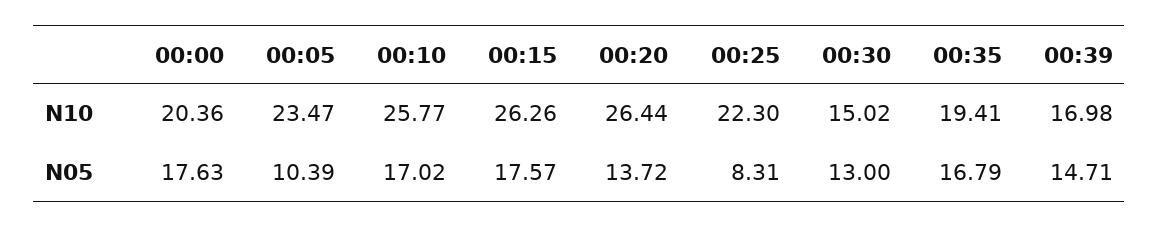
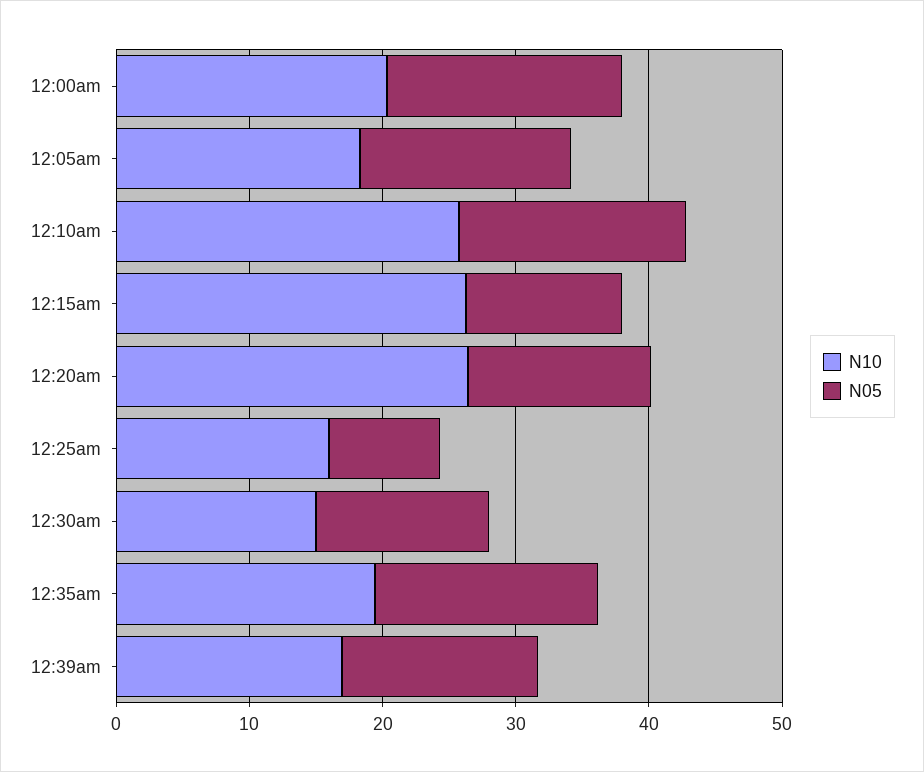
  {
    "N10": {
      "00:00": 20.36,
-     "00:05": 23.47,
+     "00:05": 18,
      "00:10": 25.77,
      "00:15": 26.26,
      "00:20": 26.44,
-     "00:25": 22.3,
+     "00:25": 16,
      "00:30": 15.02,
      "00:35": 19.41,
      "00:39": 16.98
    },
    "N05": {
      "00:00": 17.63,
-     "00:05": 10.39,
+     "00:05": 16,
      "00:10": 17.02,
-     "00:15": 17.57,
+     "00:15": 12,
      "00:20": 13.72,
      "00:25": 8.31,
      "00:30": 13,
      "00:35": 16.79,
      "00:39": 14.71
    }
  }

